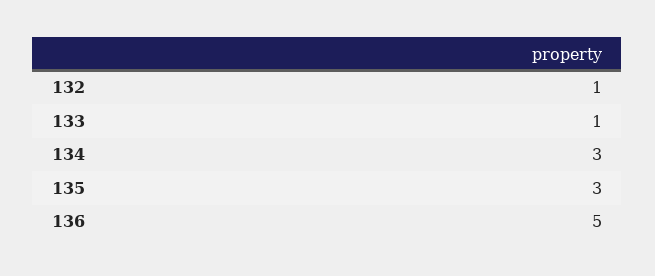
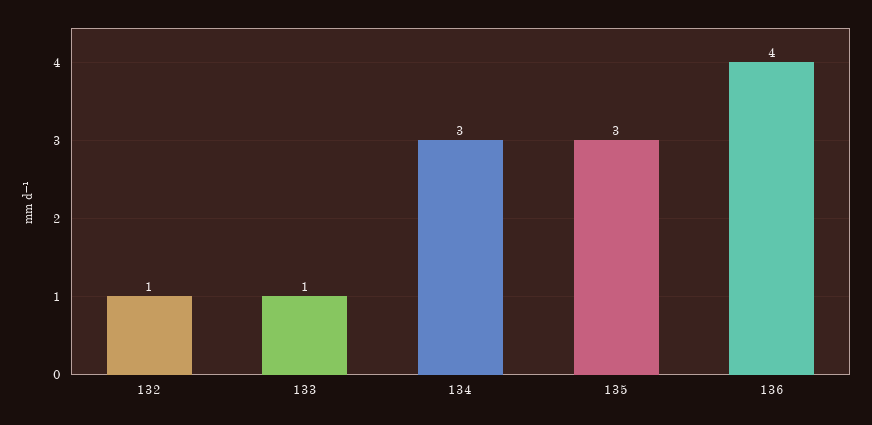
  {
    "132": 1,
    "133": 1,
    "134": 3,
    "135": 3,
-   "136": 5
+   "136": 4
  }

